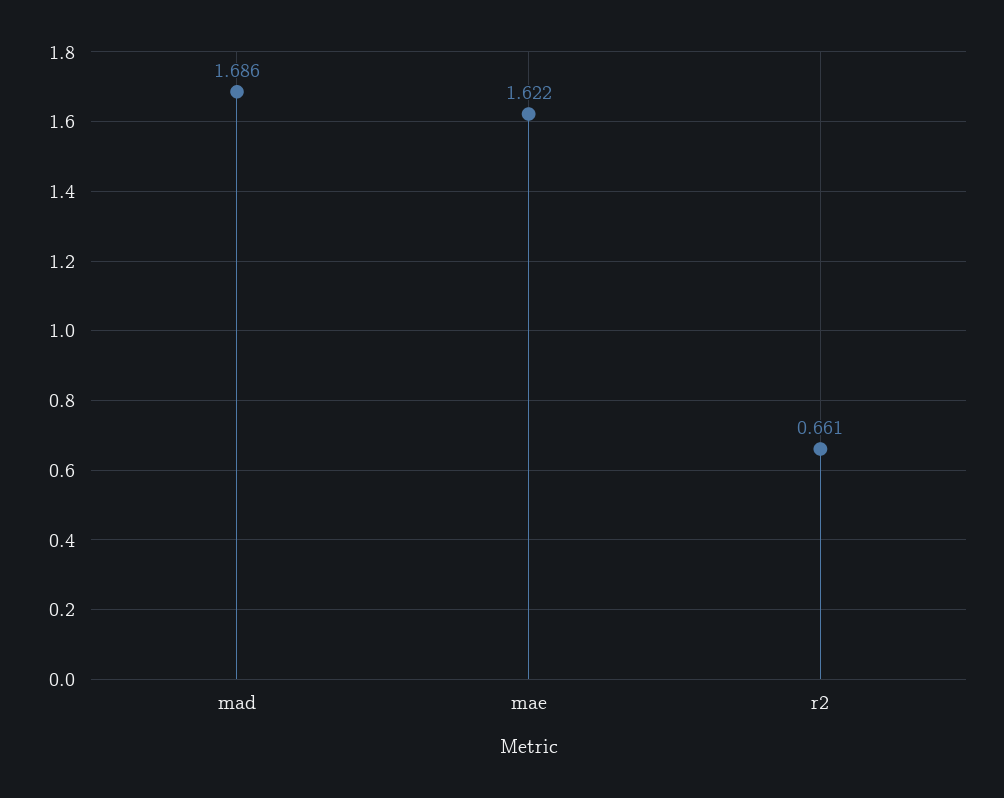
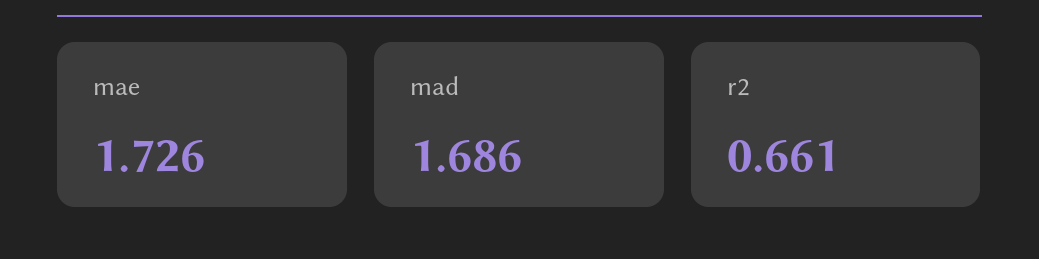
  {
    "mad": 1.686,
-   "mae": 1.622,
+   "mae": 1.726,
    "r2": 0.661
  }

